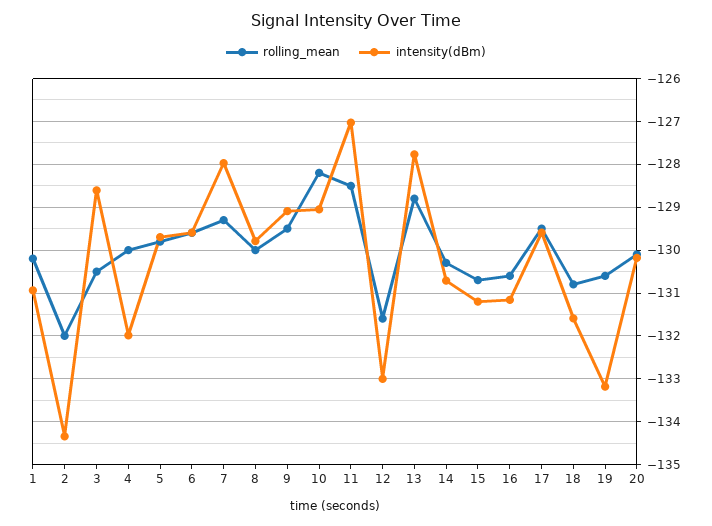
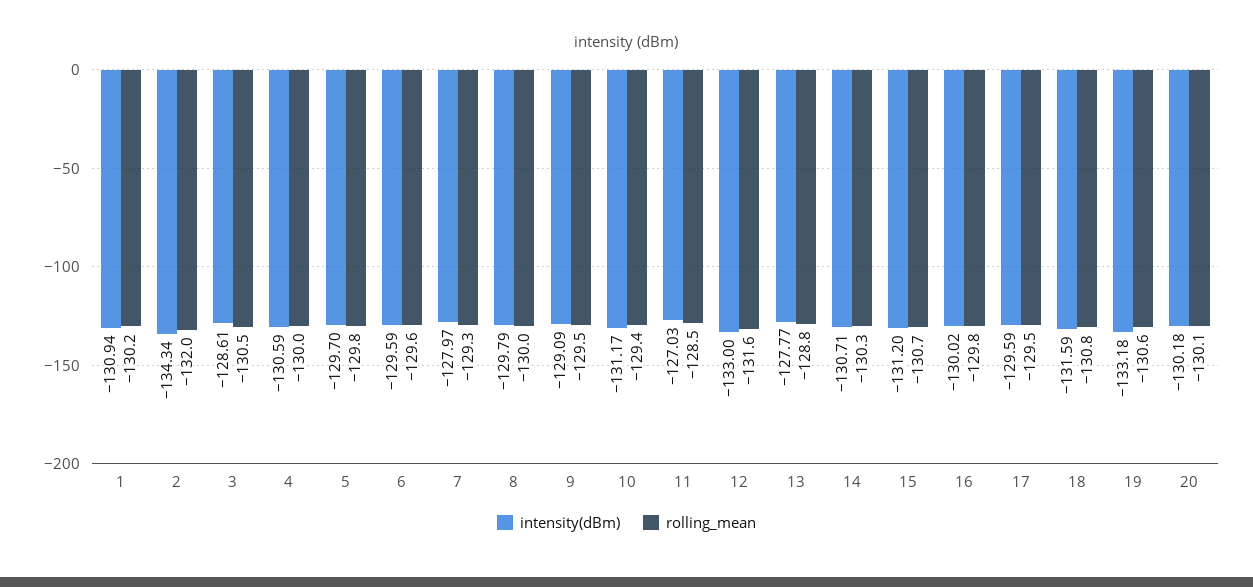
  {
    "rolling_mean": {
      "1": -130.2,
      "2": -132,
      "3": -130.5,
      "4": -130,
      "5": -129.8,
      "6": -129.6,
      "7": -129.3,
      "8": -130,
      "9": -129.5,
-     "10": -128.2,
+     "10": -129.4,
      "11": -128.5,
      "12": -131.6,
      "13": -128.8,
      "14": -130.3,
      "15": -130.7,
-     "16": -130.6,
+     "16": -129.8,
      "17": -129.5,
      "18": -130.8,
      "19": -130.6,
      "20": -130.1
    },
    "intensity(dBm)": {
      "1": -130.94,
      "2": -134.34,
      "3": -128.61,
-     "4": -132,
+     "4": -130.59,
      "5": -129.7,
      "6": -129.59,
      "7": -127.97,
      "8": -129.79,
      "9": -129.09,
-     "10": -129,
+     "10": -131.17,
      "11": -127.03,
      "12": -133,
      "13": -127.77,
      "14": -130.71,
      "15": -131.2,
-     "16": -131.2,
+     "16": -130.02,
      "17": -129.59,
      "18": -131.59,
      "19": -133.18,
      "20": -130.18
    }
  }

